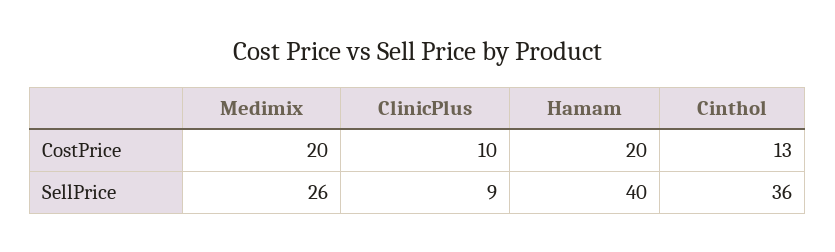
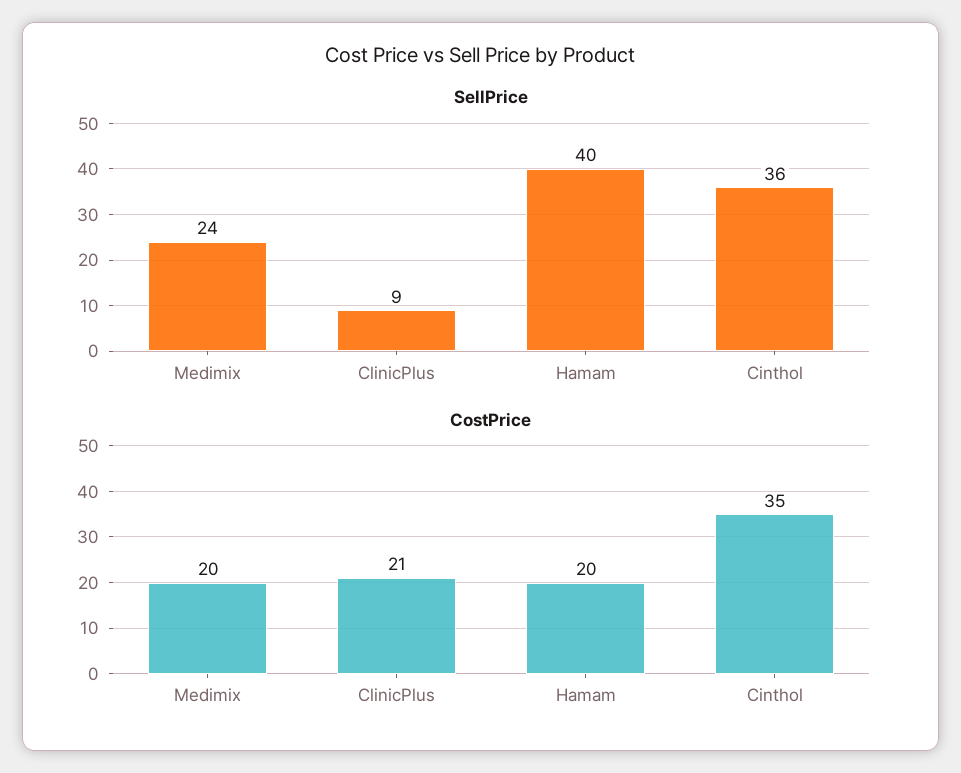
  {
    "CostPrice": {
      "Medimix": 20,
-     "ClinicPlus": 10,
+     "ClinicPlus": 21,
      "Hamam": 20,
-     "Cinthol": 13
+     "Cinthol": 35
    },
    "SellPrice": {
-     "Medimix": 26,
+     "Medimix": 24,
      "ClinicPlus": 9,
      "Hamam": 40,
      "Cinthol": 36
    }
  }

